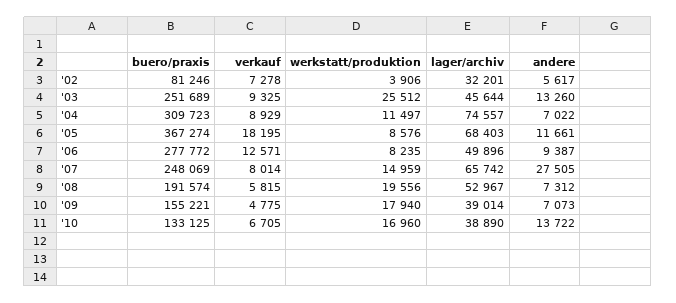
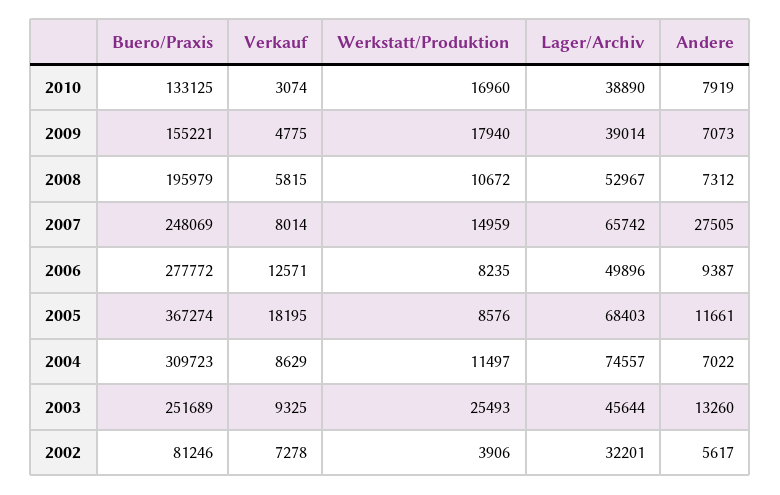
  {
    "buero/praxis": {
      "'02": 81246,
      "'03": 251689,
      "'04": 309723,
      "'05": 367274,
      "'06": 277772,
      "'07": 248069,
-     "'08": 191574,
+     "'08": 195979,
      "'09": 155221,
      "'10": 133125
    },
    "verkauf": {
      "'02": 7278,
      "'03": 9325,
-     "'04": 8929,
+     "'04": 8629,
      "'05": 18195,
      "'06": 12571,
      "'07": 8014,
      "'08": 5815,
      "'09": 4775,
-     "'10": 6705
+     "'10": 3074
    },
    "werkstatt/produktion": {
      "'02": 3906,
-     "'03": 25512,
+     "'03": 25493,
      "'04": 11497,
      "'05": 8576,
      "'06": 8235,
      "'07": 14959,
-     "'08": 19556,
+     "'08": 10672,
      "'09": 17940,
      "'10": 16960
    },
    "lager/archiv": {
      "'02": 32201,
      "'03": 45644,
      "'04": 74557,
      "'05": 68403,
      "'06": 49896,
      "'07": 65742,
      "'08": 52967,
      "'09": 39014,
      "'10": 38890
    },
    "andere": {
      "'02": 5617,
      "'03": 13260,
      "'04": 7022,
      "'05": 11661,
      "'06": 9387,
      "'07": 27505,
      "'08": 7312,
      "'09": 7073,
-     "'10": 13722
+     "'10": 7919
    }
  }

